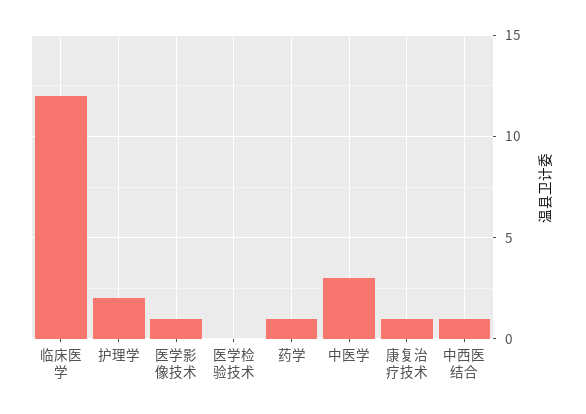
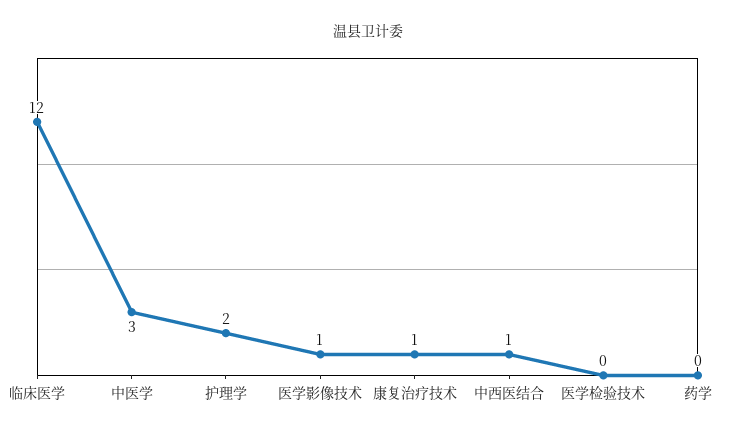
  {
    "临床医学": 12,
    "护理学": 2,
    "医学影像技术": 1,
    "医学检验技术": 0,
-   "药学": 1,
+   "药学": 0,
    "中医学": 3,
    "康复治疗技术": 1,
    "中西医结合": 1
  }

